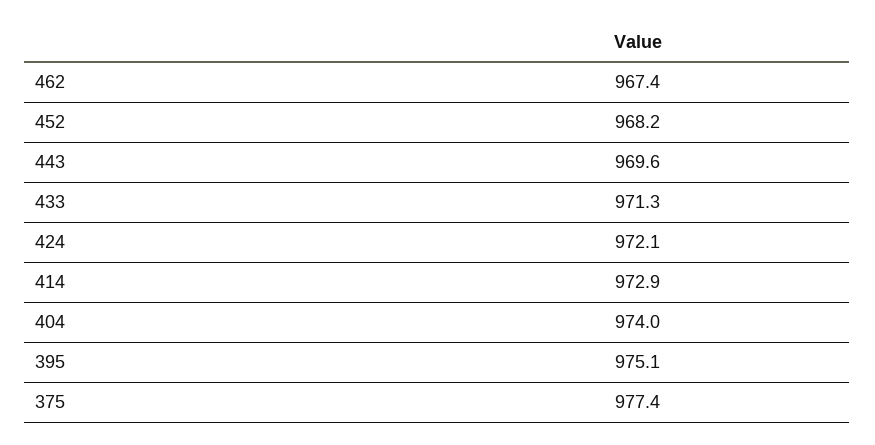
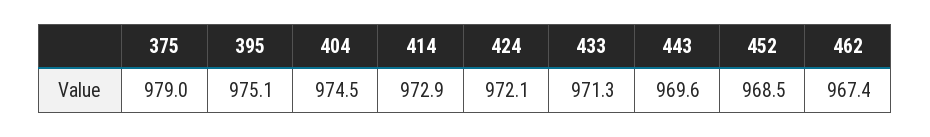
  {
    "462": 967.4,
-   "452": 968.2,
+   "452": 968.5,
    "443": 969.6,
    "433": 971.3,
    "424": 972.1,
    "414": 972.9,
-   "404": 974,
+   "404": 974.5,
    "395": 975.1,
-   "375": 977.4
+   "375": 979
  }

